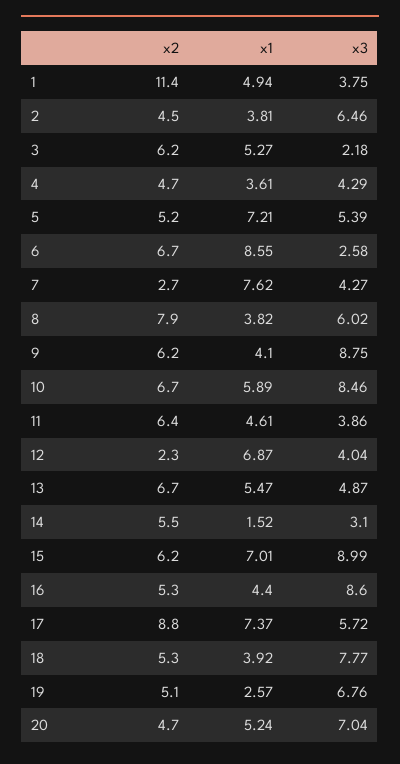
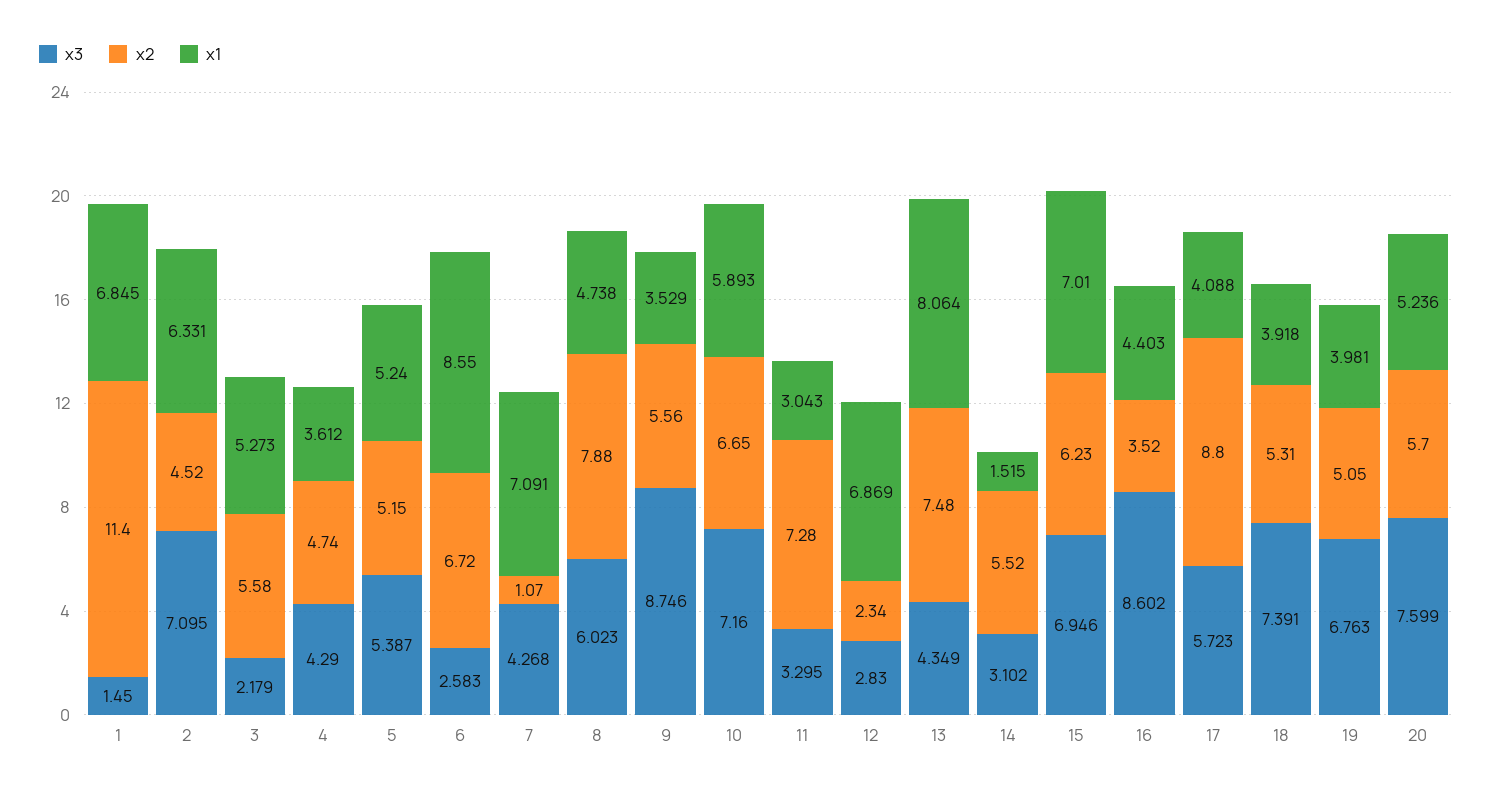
  {
    "x2": {
      "1": 11.4,
      "2": 4.52,
-     "3": 6.2,
+     "3": 5.58,
      "4": 4.74,
      "5": 5.15,
      "6": 6.72,
-     "7": 2.7,
+     "7": 1.07,
      "8": 7.88,
-     "9": 6.2,
+     "9": 5.56,
      "10": 6.65,
-     "11": 6.4,
+     "11": 7.28,
      "12": 2.34,
-     "13": 6.7,
+     "13": 7.48,
      "14": 5.52,
      "15": 6.23,
-     "16": 5.3,
+     "16": 3.52,
      "17": 8.8,
      "18": 5.31,
      "19": 5.05,
-     "20": 4.7
+     "20": 5.7
    },
    "x1": {
-     "1": 4.94,
+     "1": 6.845,
-     "2": 3.81,
+     "2": 6.331,
      "3": 5.273,
      "4": 3.612,
-     "5": 7.21,
+     "5": 5.24,
      "6": 8.55,
-     "7": 7.62,
+     "7": 7.091,
-     "8": 3.82,
+     "8": 4.738,
-     "9": 4.1,
+     "9": 3.529,
      "10": 5.893,
-     "11": 4.61,
+     "11": 3.043,
      "12": 6.869,
-     "13": 5.47,
+     "13": 8.064,
      "14": 1.515,
      "15": 7.01,
      "16": 4.403,
-     "17": 7.37,
+     "17": 4.088,
      "18": 3.918,
-     "19": 2.57,
+     "19": 3.981,
      "20": 5.236
    },
    "x3": {
-     "1": 3.75,
+     "1": 1.45,
-     "2": 6.46,
+     "2": 7.095,
      "3": 2.179,
      "4": 4.29,
      "5": 5.387,
      "6": 2.583,
      "7": 4.268,
      "8": 6.023,
      "9": 8.746,
-     "10": 8.46,
+     "10": 7.16,
-     "11": 3.86,
+     "11": 3.295,
-     "12": 4.04,
+     "12": 2.83,
-     "13": 4.87,
+     "13": 4.349,
      "14": 3.102,
-     "15": 8.99,
+     "15": 6.946,
      "16": 8.602,
      "17": 5.723,
-     "18": 7.77,
+     "18": 7.391,
      "19": 6.763,
-     "20": 7.04
+     "20": 7.599
    }
  }

